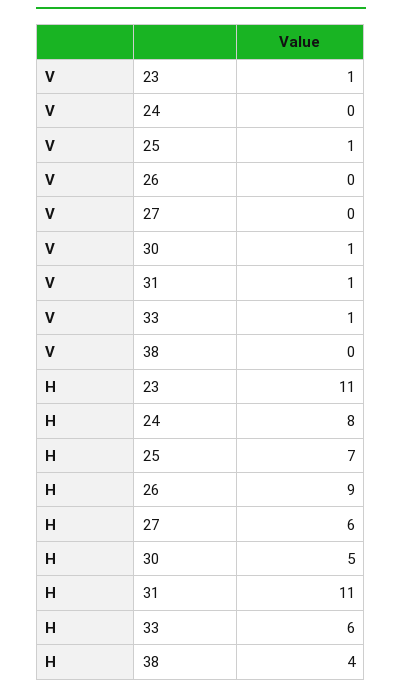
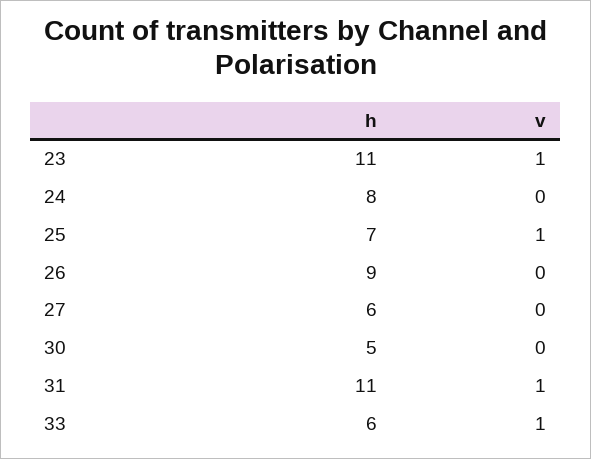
  {
    "V": {
      "23": 1,
      "24": 0,
      "25": 1,
      "26": 0,
      "27": 0,
-     "30": 1,
+     "30": 0,
      "31": 1,
-     "33": 1,
+     "33": 1
-     "38": 0
    },
    "H": {
      "23": 11,
      "24": 8,
      "25": 7,
      "26": 9,
      "27": 6,
      "30": 5,
      "31": 11,
-     "33": 6,
+     "33": 6
-     "38": 4
    }
  }

